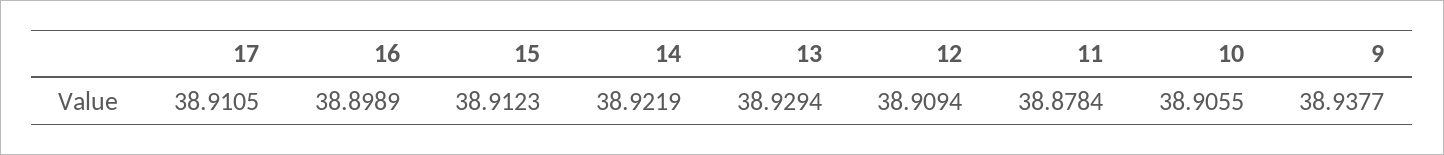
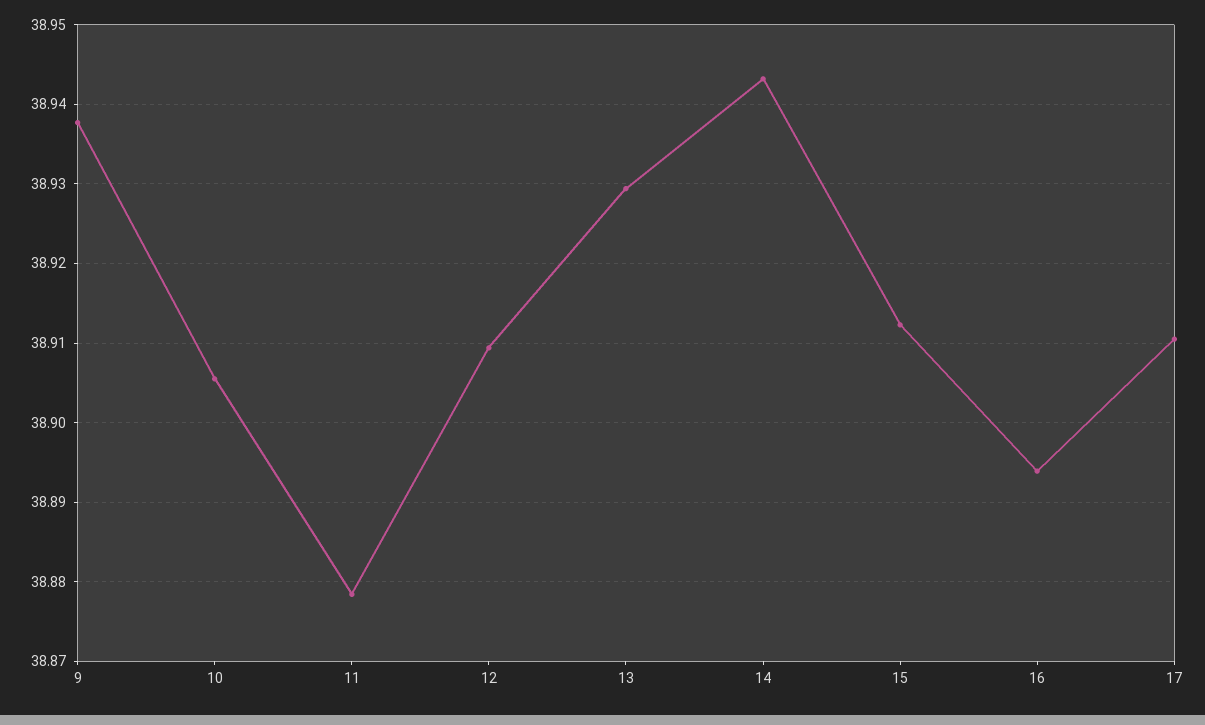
  {
    "17": 38.9105,
-   "16": 38.8989,
+   "16": 38.894,
    "15": 38.9123,
-   "14": 38.9219,
+   "14": 38.943,
    "13": 38.9294,
    "12": 38.9094,
    "11": 38.8784,
    "10": 38.9055,
    "9": 38.9377
  }

